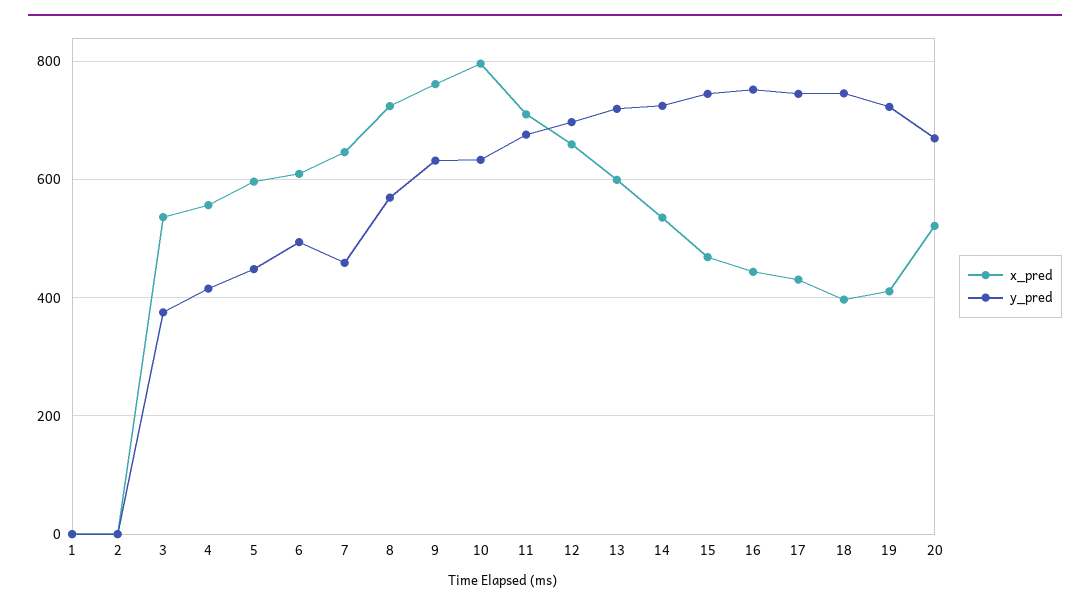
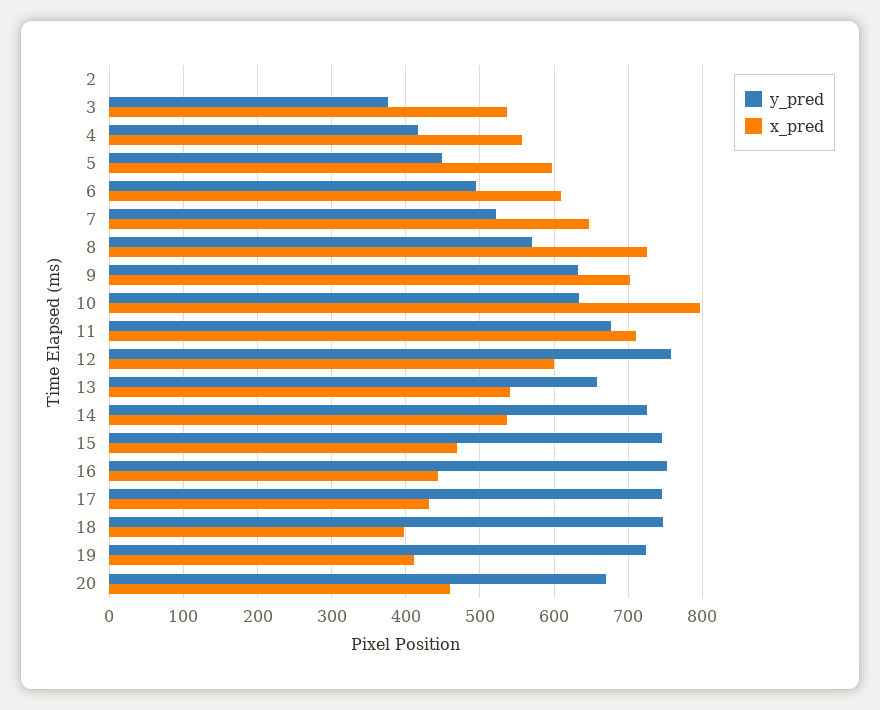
  {
    "x_pred": {
-     "1": 0,
      "2": 0,
      "3": 540,
      "4": 560,
      "5": 600,
      "6": 610,
      "7": 650,
      "8": 730,
-     "9": 760,
+     "9": 700,
      "10": 800,
      "11": 710,
-     "12": 660,
+     "12": 600,
-     "13": 600,
+     "13": 540,
      "14": 540,
      "15": 470,
      "16": 440,
      "17": 430,
      "18": 400,
      "19": 410,
-     "20": 520
+     "20": 460
    },
    "y_pred": {
-     "1": 0,
      "2": 0,
      "3": 380,
      "4": 420,
      "5": 450,
      "6": 490,
-     "7": 460,
+     "7": 520,
      "8": 570,
      "9": 630,
      "10": 630,
      "11": 680,
-     "12": 700,
+     "12": 760,
-     "13": 720,
+     "13": 660,
      "14": 730,
      "15": 750,
      "16": 750,
      "17": 750,
      "18": 750,
      "19": 720,
      "20": 670
    }
  }

